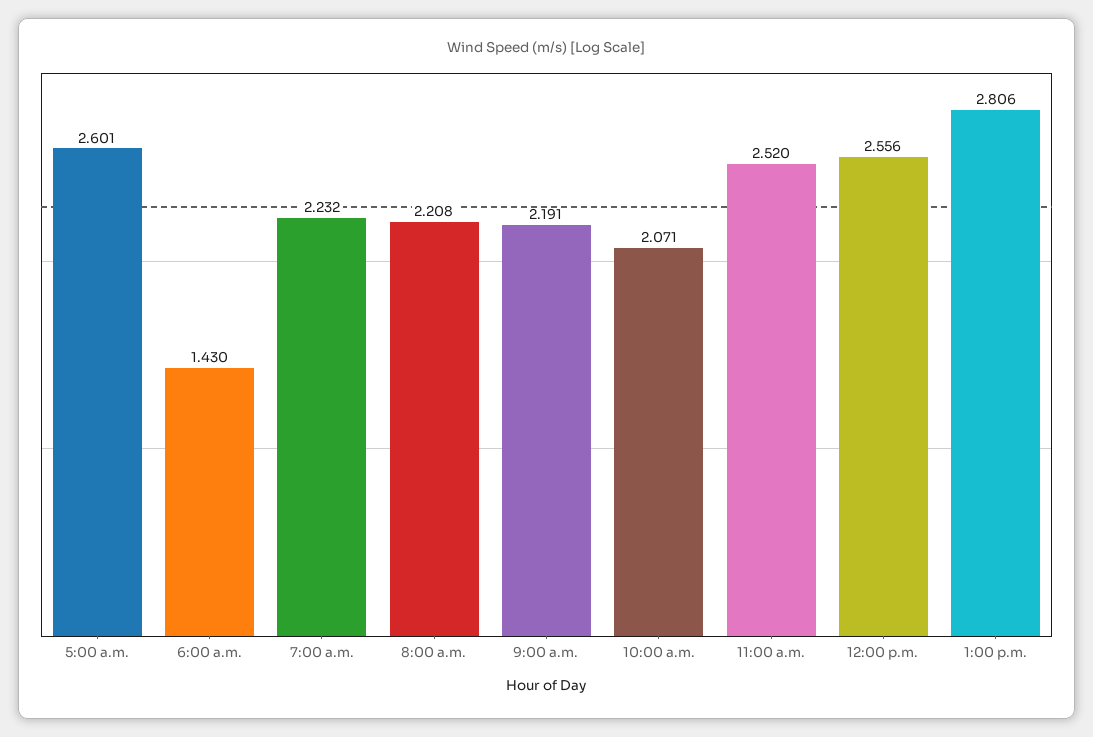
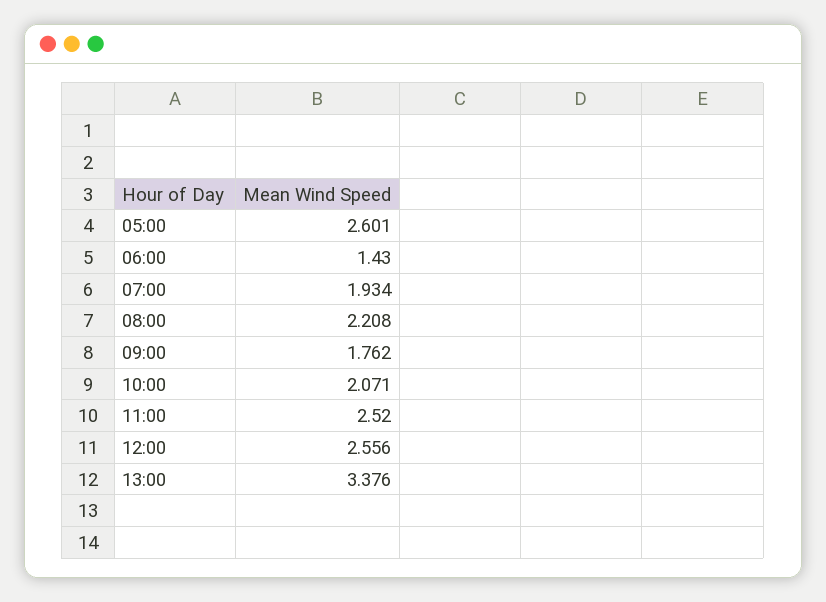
  {
    "5:00 a.m.": 2.601,
    "6:00 a.m.": 1.43,
-   "7:00 a.m.": 2.232,
+   "7:00 a.m.": 1.934,
    "8:00 a.m.": 2.208,
-   "9:00 a.m.": 2.191,
+   "9:00 a.m.": 1.762,
    "10:00 a.m.": 2.071,
    "11:00 a.m.": 2.52,
    "12:00 p.m.": 2.556,
-   "1:00 p.m.": 2.806
+   "1:00 p.m.": 3.376
  }

